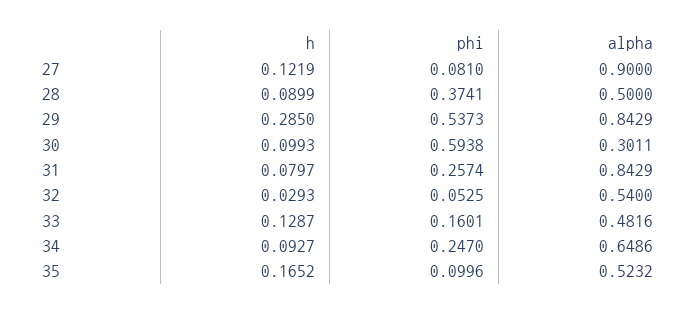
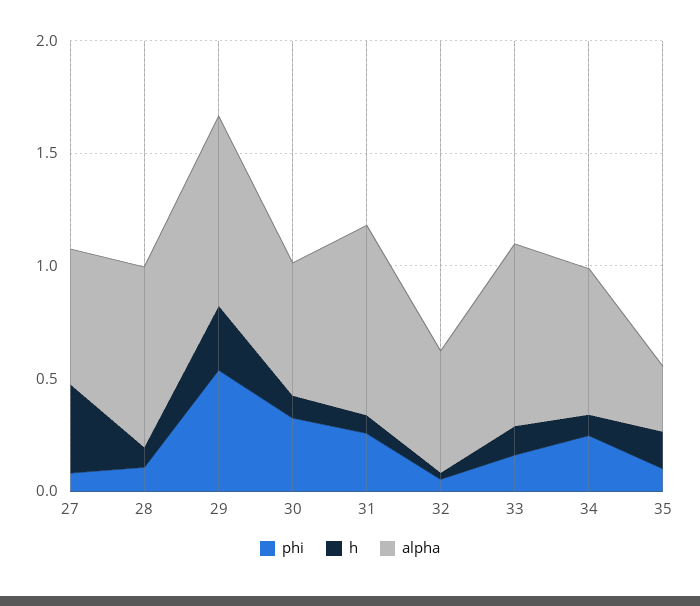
  {
    "h": {
-     "27": 0.1219,
+     "27": 0.4,
      "28": 0.0899,
      "29": 0.285,
      "30": 0.0993,
      "31": 0.0797,
      "32": 0.0293,
      "33": 0.1287,
      "34": 0.0927,
      "35": 0.1652
    },
    "phi": {
      "27": 0.081,
-     "28": 0.3741,
+     "28": 0.1,
      "29": 0.5373,
-     "30": 0.5938,
+     "30": 0.3,
      "31": 0.2574,
      "32": 0.0525,
      "33": 0.1601,
      "34": 0.247,
      "35": 0.0996
    },
    "alpha": {
-     "27": 0.9,
+     "27": 0.6,
-     "28": 0.5,
+     "28": 0.8,
      "29": 0.8429,
-     "30": 0.3011,
+     "30": 0.6,
      "31": 0.8429,
      "32": 0.54,
-     "33": 0.4816,
+     "33": 0.8,
      "34": 0.6486,
-     "35": 0.5232
+     "35": 0.3
    }
  }

